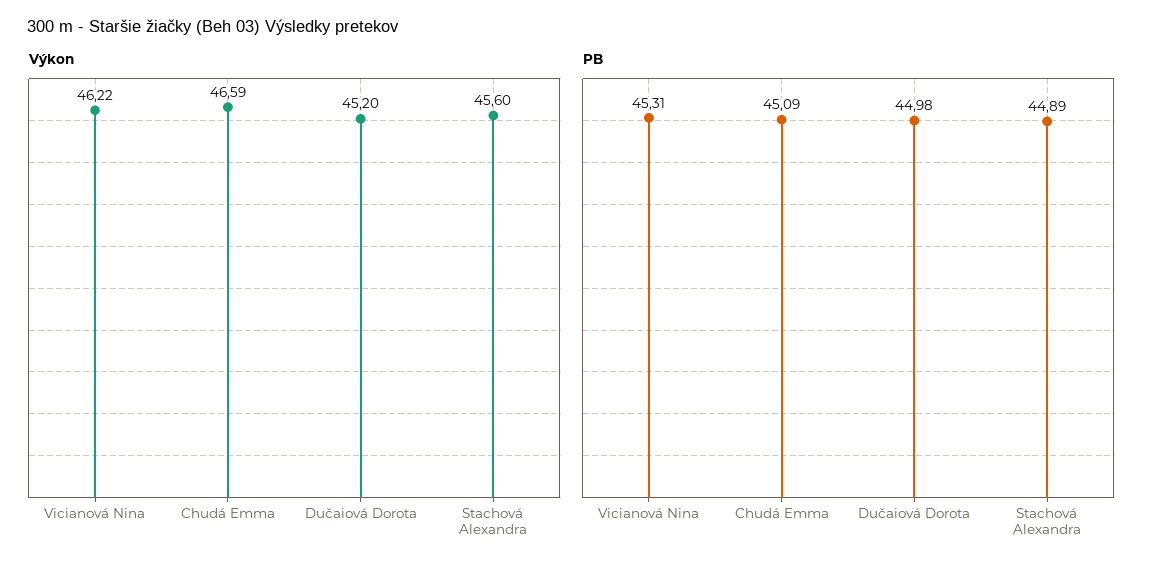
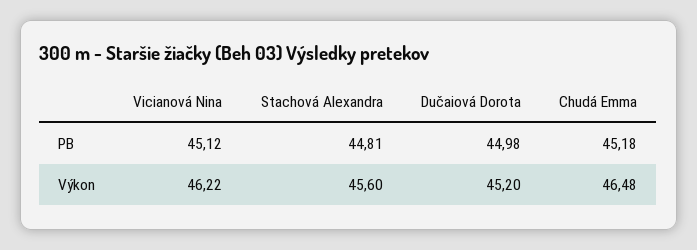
  {
    "Výkon": {
      "Vicianová Nina": 46.22,
-     "Chudá Emma": 46.59,
+     "Chudá Emma": 46.48,
      "Dučaiová Dorota": 45.2,
      "Stachová Alexandra": 45.6
    },
    "PB": {
-     "Vicianová Nina": 45.31,
+     "Vicianová Nina": 45.12,
-     "Chudá Emma": 45.09,
+     "Chudá Emma": 45.18,
      "Dučaiová Dorota": 44.98,
-     "Stachová Alexandra": 44.89
+     "Stachová Alexandra": 44.81
    }
  }

